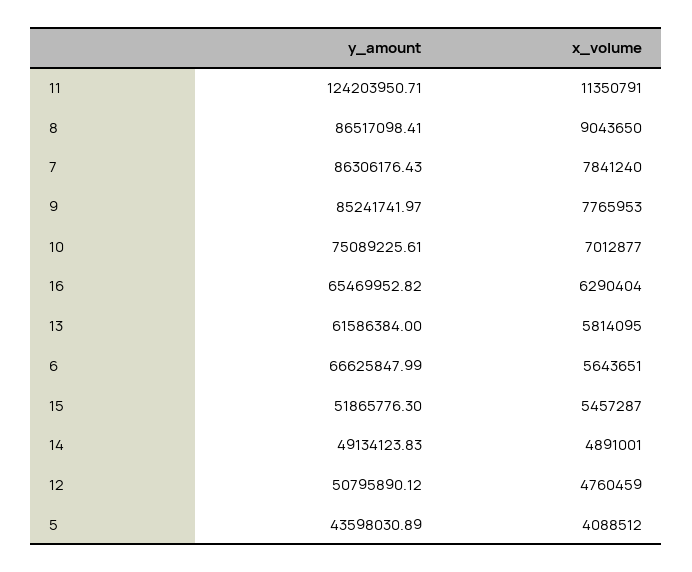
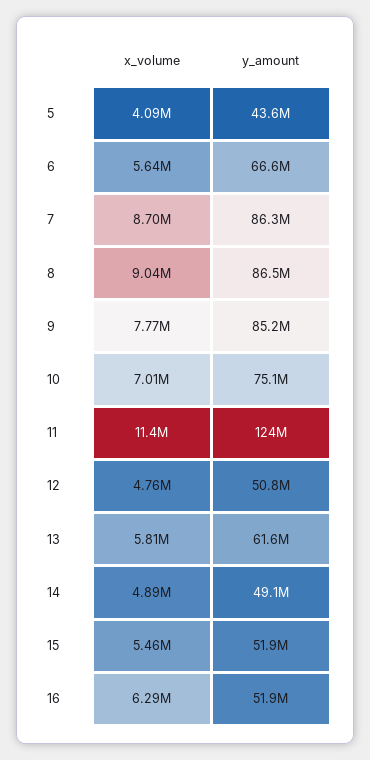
  {
    "y_amount": {
      "11": 124203950.71,
      "8": 86517098.41,
      "7": 86306176.43,
      "9": 85241741.97,
      "10": 75089225.61,
-     "16": 65469952.82,
+     "16": 51900000,
      "13": 61586384,
      "6": 66625847.99,
      "15": 51865776.3,
      "14": 49134123.83,
      "12": 50795890.12,
      "5": 43598030.89
    },
    "x_volume": {
      "11": 11350791,
      "8": 9043650,
-     "7": 7841240,
+     "7": 8700000,
      "9": 7765953,
      "10": 7012877,
      "16": 6290404,
      "13": 5814095,
      "6": 5643651,
      "15": 5457287,
      "14": 4891001,
      "12": 4760459,
      "5": 4088512
    }
  }

